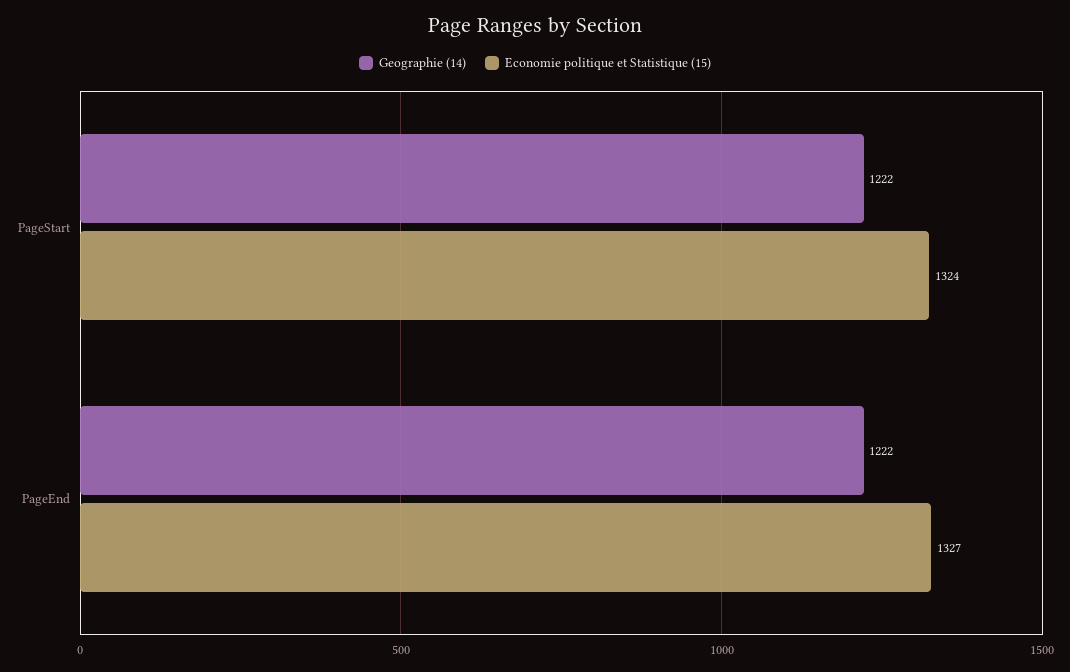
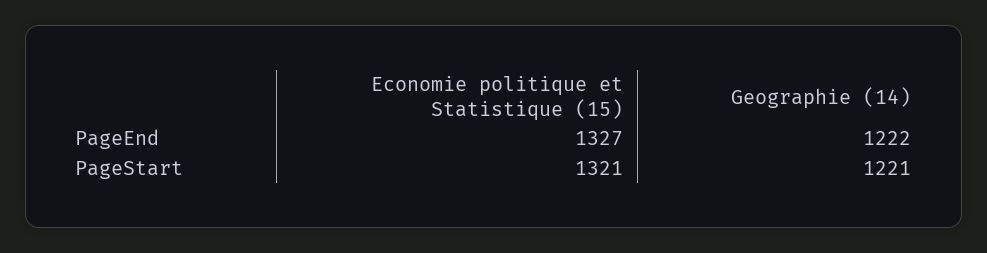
  {
    "Geographie (14)": {
-     "PageStart": 1222,
+     "PageStart": 1221,
      "PageEnd": 1222
    },
    "Economie politique et Statistique (15)": {
-     "PageStart": 1324,
+     "PageStart": 1321,
      "PageEnd": 1327
    }
  }

